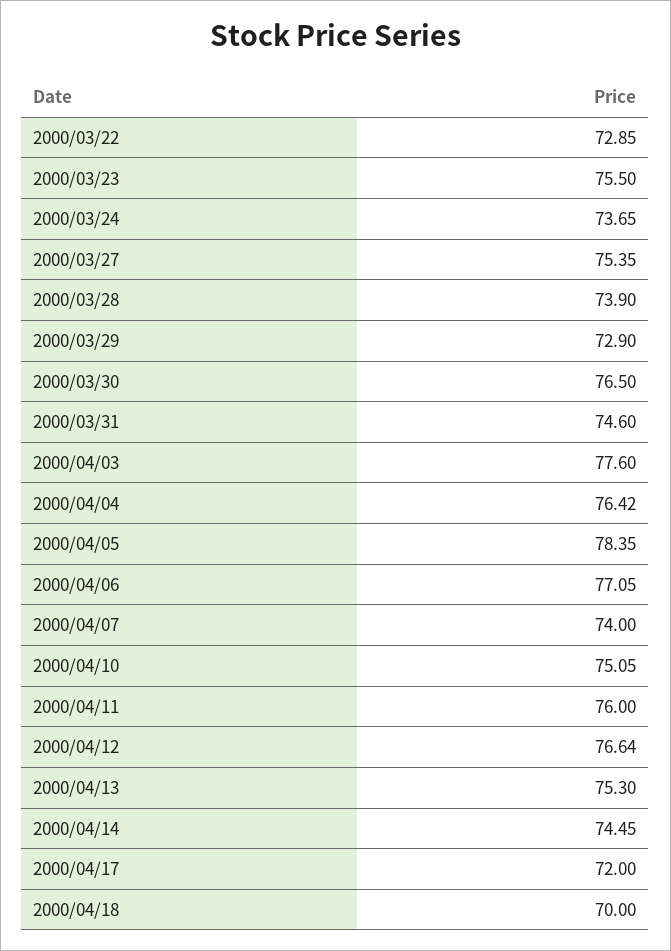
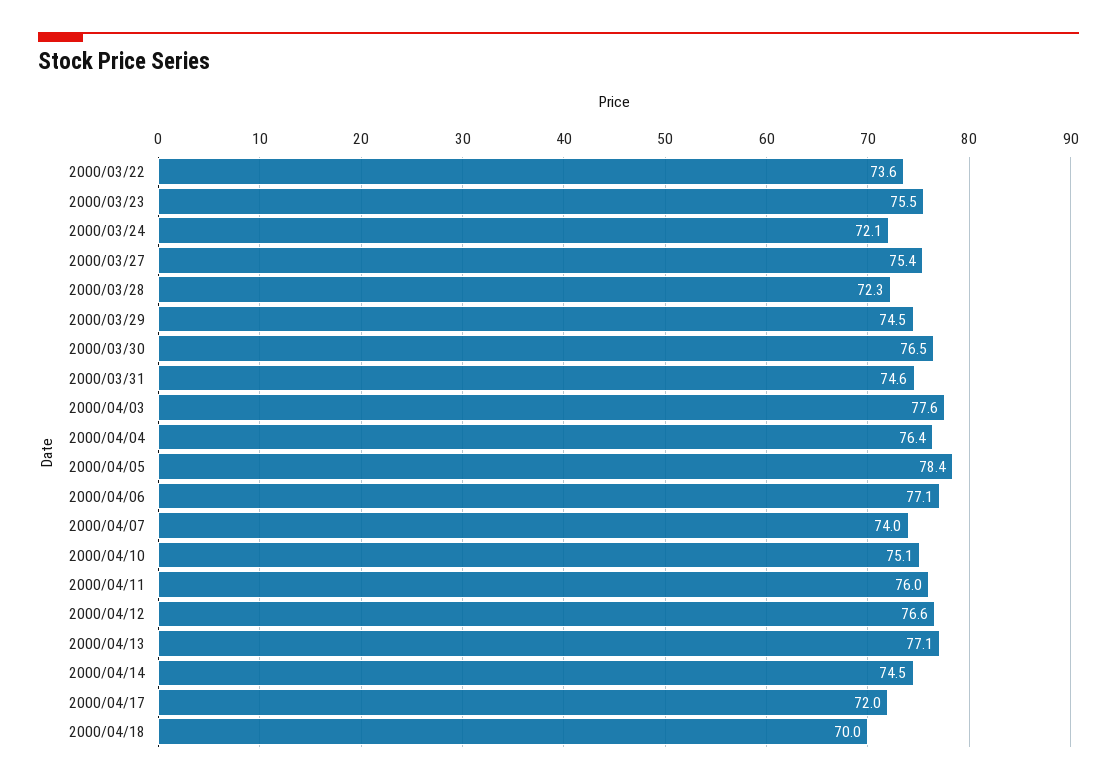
  {
-   "2000/03/22": 72.85,
+   "2000/03/22": 73.6,
    "2000/03/23": 75.5,
-   "2000/03/24": 73.65,
+   "2000/03/24": 72.1,
    "2000/03/27": 75.35,
-   "2000/03/28": 73.9,
+   "2000/03/28": 72.3,
-   "2000/03/29": 72.9,
+   "2000/03/29": 74.5,
    "2000/03/30": 76.5,
    "2000/03/31": 74.6,
    "2000/04/03": 77.6,
    "2000/04/04": 76.42,
    "2000/04/05": 78.35,
    "2000/04/06": 77.05,
    "2000/04/07": 74,
    "2000/04/10": 75.05,
    "2000/04/11": 76,
    "2000/04/12": 76.64,
-   "2000/04/13": 75.3,
+   "2000/04/13": 77.1,
    "2000/04/14": 74.45,
    "2000/04/17": 72,
    "2000/04/18": 70
  }

